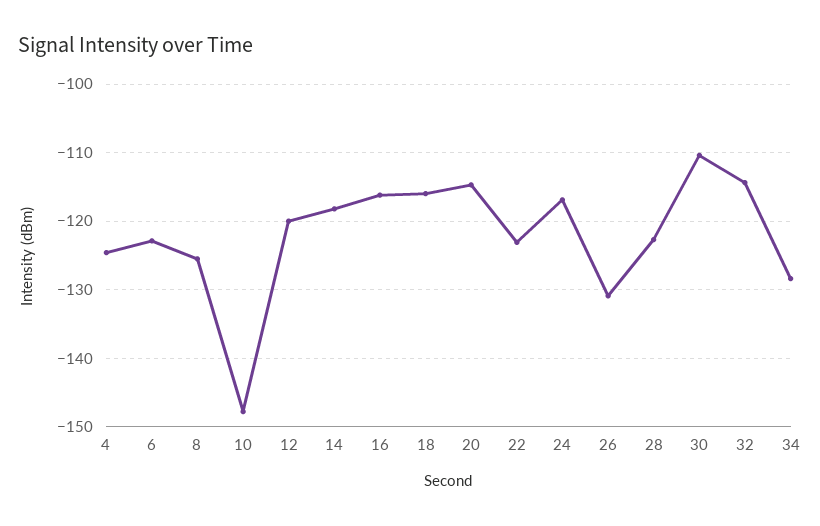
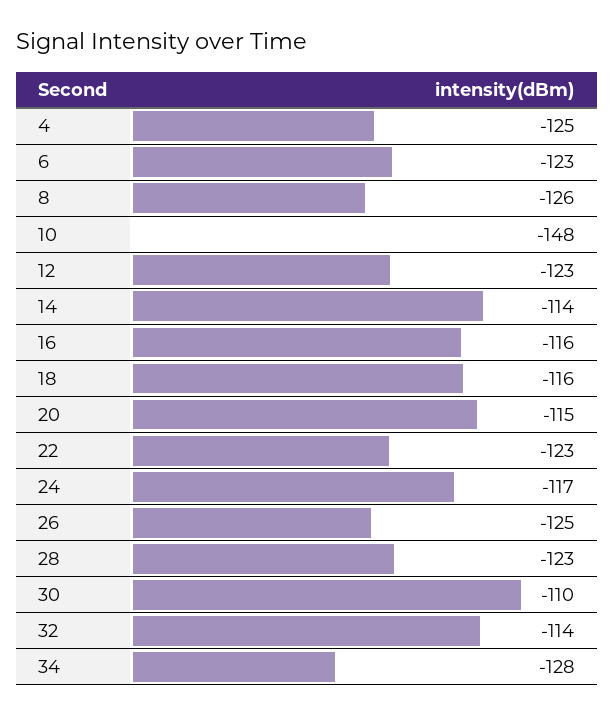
  {
    "4": -125,
    "6": -123,
    "8": -126,
    "10": -148,
-   "12": -120,
+   "12": -123,
-   "14": -118,
+   "14": -114,
    "16": -116,
    "18": -116,
    "20": -115,
    "22": -123,
    "24": -117,
-   "26": -131,
+   "26": -125,
    "28": -123,
    "30": -110,
    "32": -114,
    "34": -128
  }

